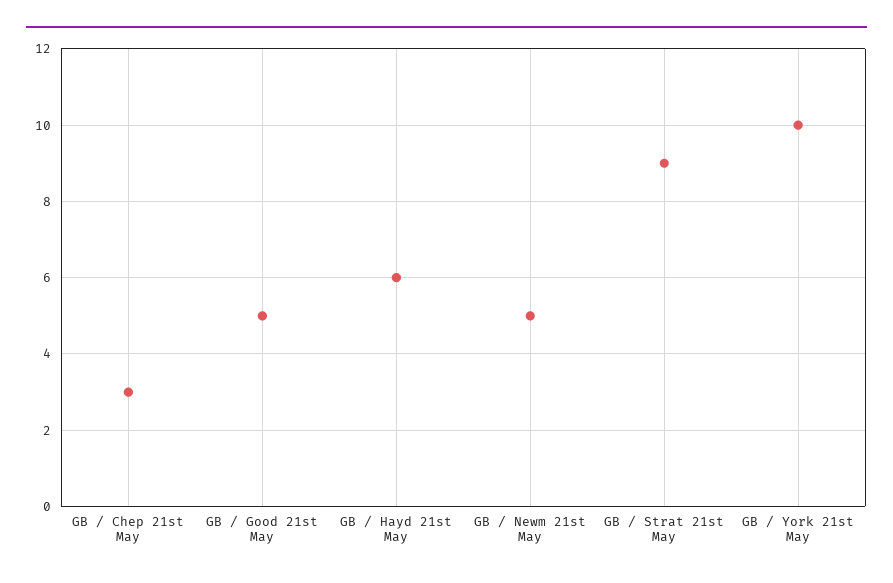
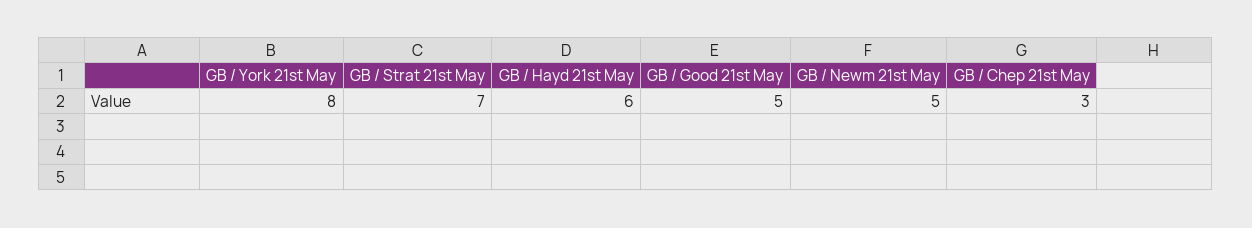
  {
    "GB / Chep 21st May": 3,
    "GB / Good 21st May": 5,
    "GB / Hayd 21st May": 6,
    "GB / Newm 21st May": 5,
-   "GB / Strat 21st May": 9,
+   "GB / Strat 21st May": 7,
-   "GB / York 21st May": 10
+   "GB / York 21st May": 8
  }

